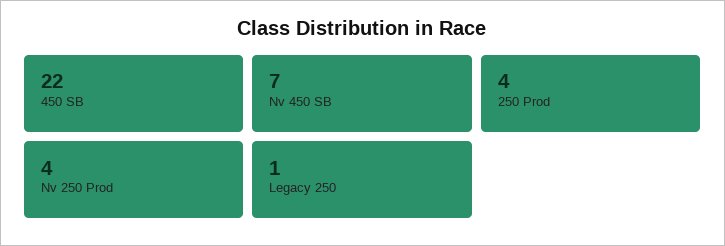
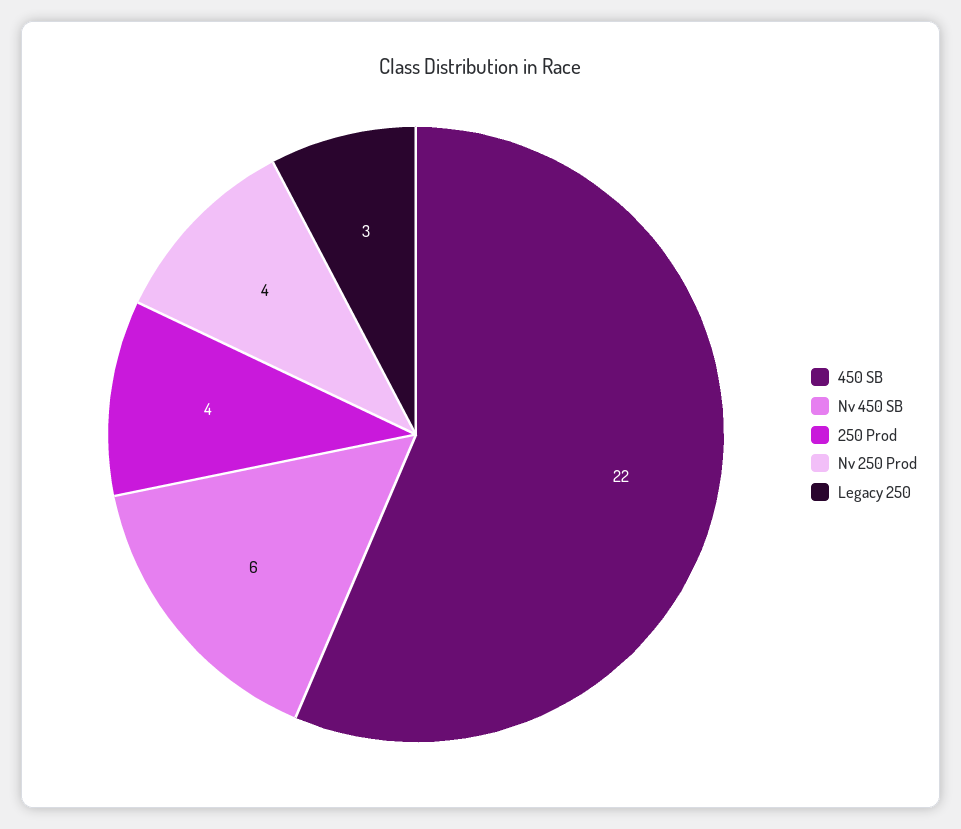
  {
    "450 SB": 22,
-   "Nv 450 SB": 7,
+   "Nv 450 SB": 6,
    "250 Prod": 4,
    "Nv 250 Prod": 4,
-   "Legacy 250": 1
+   "Legacy 250": 3
  }

